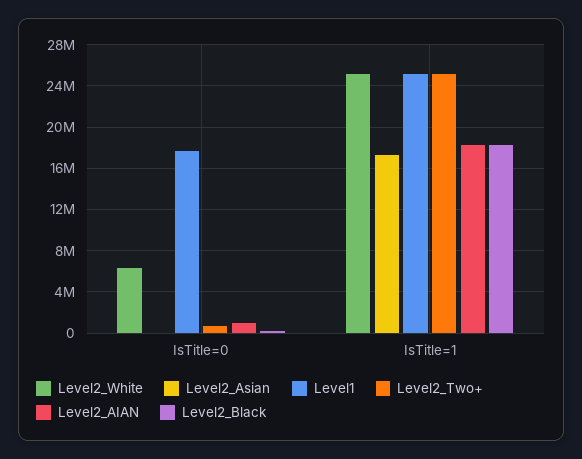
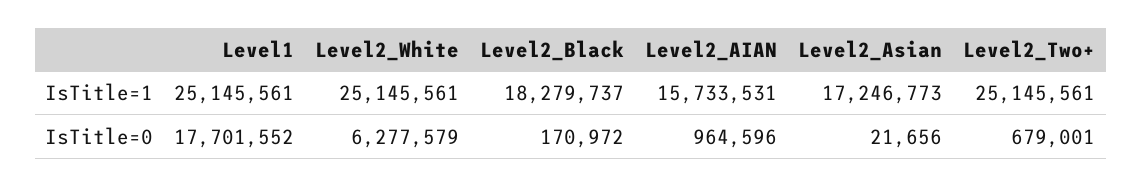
  {
    "Level2_White": {
      "IsTitle=0": 6277579,
      "IsTitle=1": 25145561
    },
    "Level2_Asian": {
      "IsTitle=0": 21656,
      "IsTitle=1": 17246773
    },
    "Level1": {
      "IsTitle=0": 17701552,
      "IsTitle=1": 25145561
    },
    "Level2_Two+": {
      "IsTitle=0": 679001,
      "IsTitle=1": 25145561
    },
    "Level2_AIAN": {
      "IsTitle=0": 964596,
-     "IsTitle=1": 18000000
+     "IsTitle=1": 15733531
    },
    "Level2_Black": {
      "IsTitle=0": 170972,
      "IsTitle=1": 18279737
    }
  }

